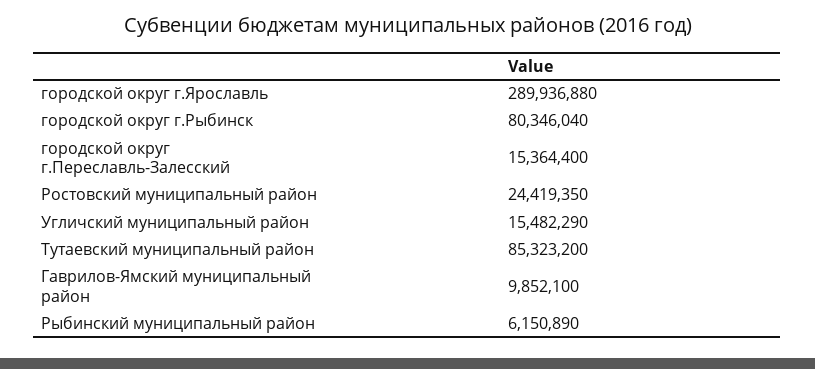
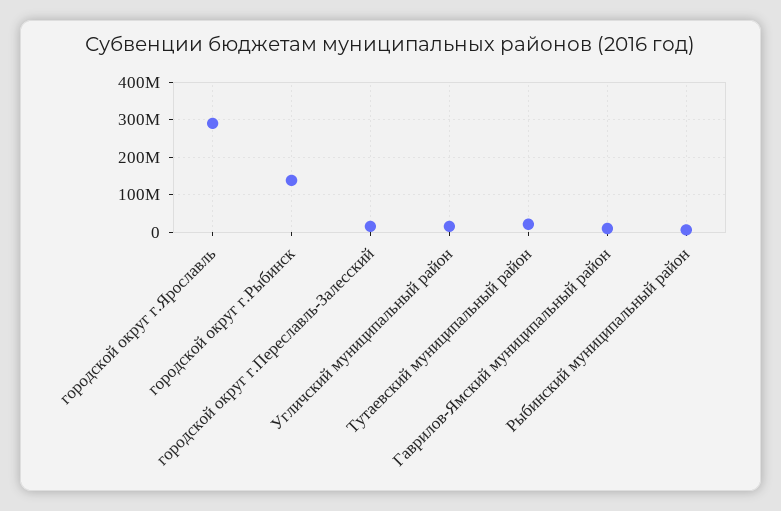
  {
    "городской округ г.Ярославль": 289936880,
-   "городской округ г.Рыбинск": 80346040,
+   "городской округ г.Рыбинск": 140000000,
    "городской округ г.Переславль-Залесский": 15364400,
-   "Ростовский муниципальный район": 24419350,
    "Угличский муниципальный район": 15482290,
-   "Тутаевский муниципальный район": 85323200,
+   "Тутаевский муниципальный район": 20000000,
    "Гаврилов-Ямский муниципальный район": 9852100,
    "Рыбинский муниципальный район": 6150890
  }

